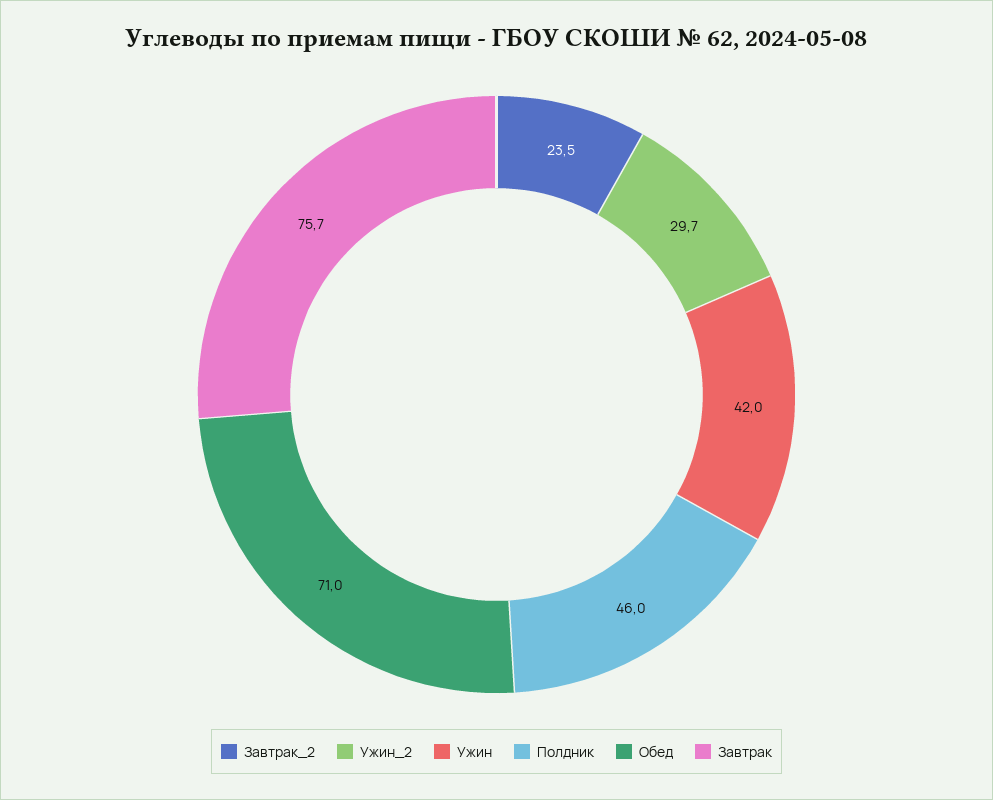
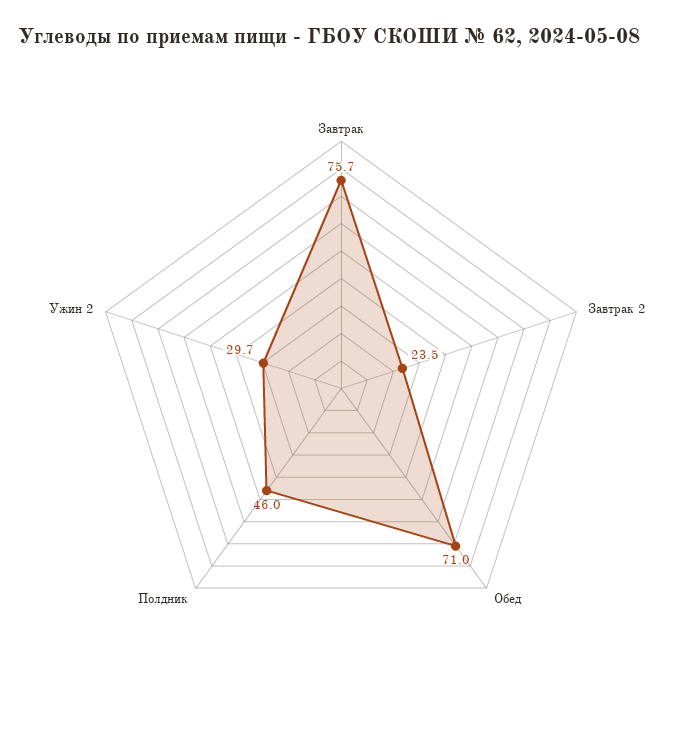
  {
    "Завтрак_2": 23.5,
    "Ужин_2": 29.7,
-   "Ужин": 42,
    "Полдник": 46,
    "Обед": 71,
    "Завтрак": 75.7
  }

